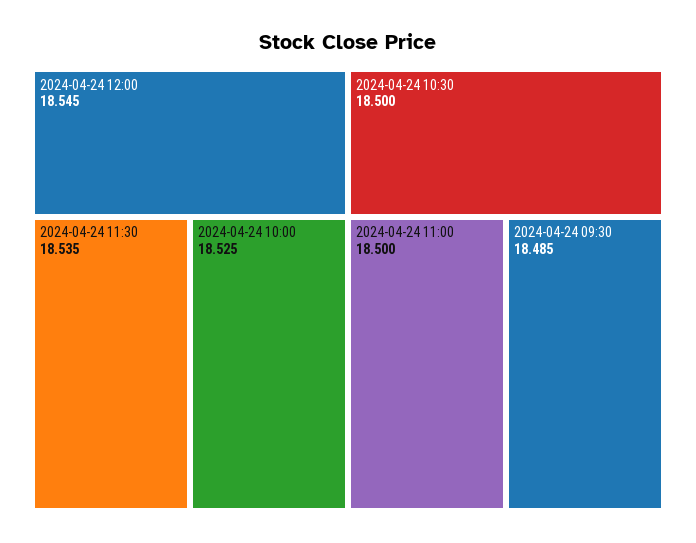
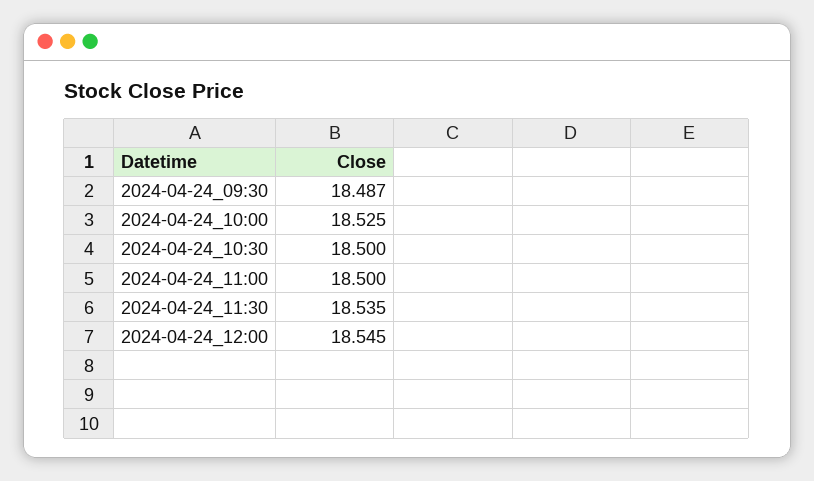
  {
    "2024-04-24 12:00": 18.545,
    "2024-04-24 11:30": 18.535,
    "2024-04-24 10:00": 18.525,
    "2024-04-24 10:30": 18.5,
    "2024-04-24 11:00": 18.5,
-   "2024-04-24 09:30": 18.485
+   "2024-04-24 09:30": 18.487
  }

